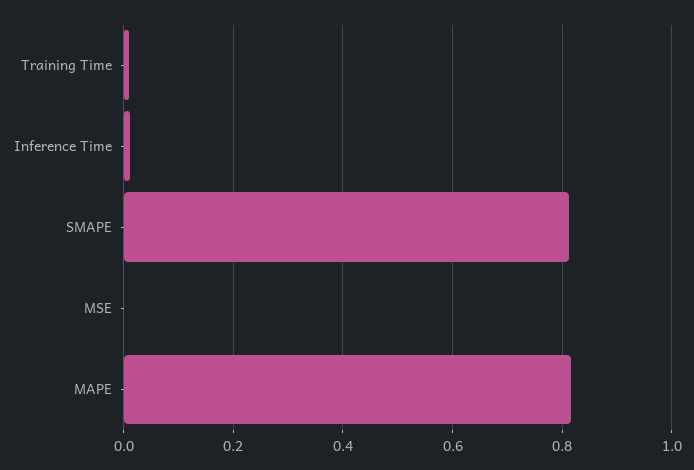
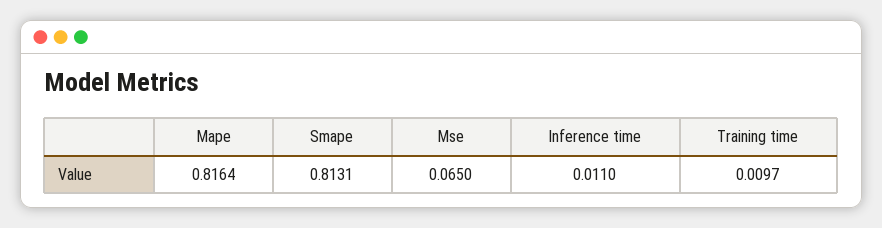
  {
    "Training Time": 0.0097,
    "Inference Time": 0.011,
    "SMAPE": 0.8131,
-   "MSE": 0,
+   "MSE": 0.065,
    "MAPE": 0.8164
  }

